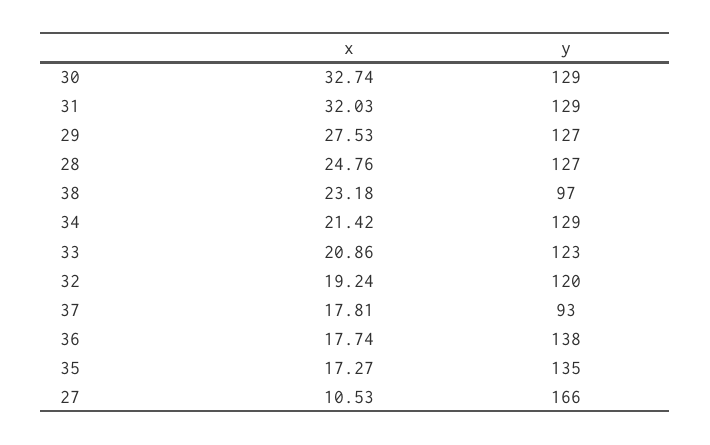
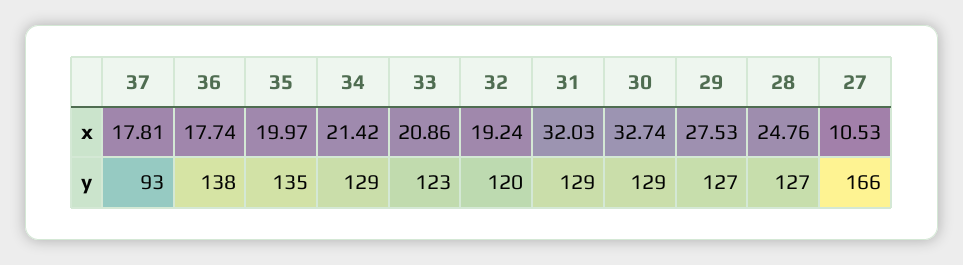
  {
    "x": {
      "30": 32.74,
      "31": 32.03,
      "29": 27.53,
      "28": 24.76,
-     "38": 23.18,
      "34": 21.42,
      "33": 20.86,
      "32": 19.24,
      "37": 17.81,
      "36": 17.74,
-     "35": 17.27,
+     "35": 19.97,
      "27": 10.53
    },
    "y": {
      "30": 129,
      "31": 129,
      "29": 127,
      "28": 127,
-     "38": 97,
      "34": 129,
      "33": 123,
      "32": 120,
      "37": 93,
      "36": 138,
      "35": 135,
      "27": 166
    }
  }

